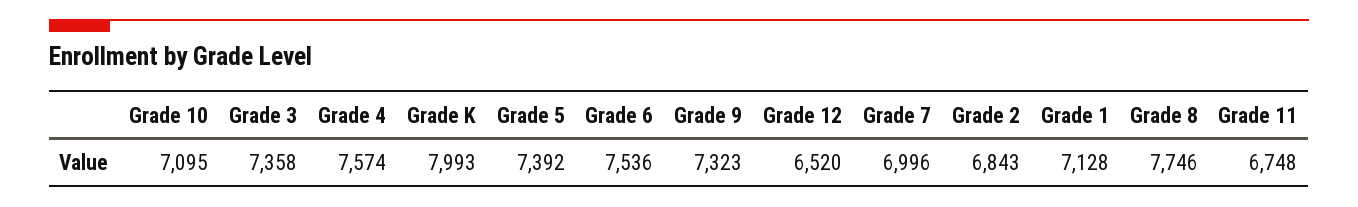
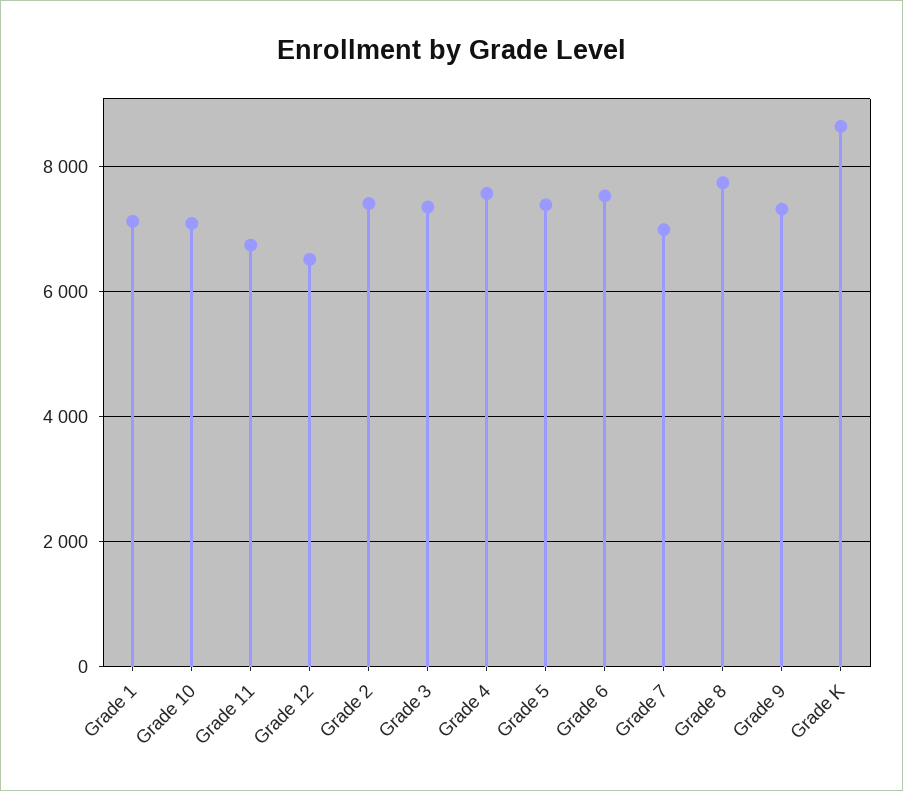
  {
    "Grade 10": 7095,
    "Grade 3": 7358,
    "Grade 4": 7574,
-   "Grade K": 7993,
+   "Grade K": 8600,
    "Grade 5": 7392,
    "Grade 6": 7536,
    "Grade 9": 7323,
    "Grade 12": 6520,
    "Grade 7": 6996,
-   "Grade 2": 6843,
+   "Grade 2": 7400,
    "Grade 1": 7128,
    "Grade 8": 7746,
    "Grade 11": 6748
  }

